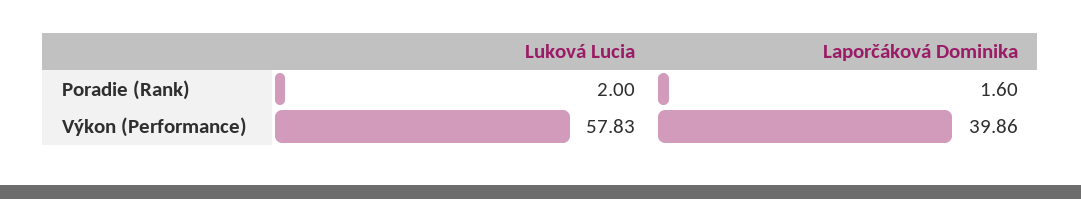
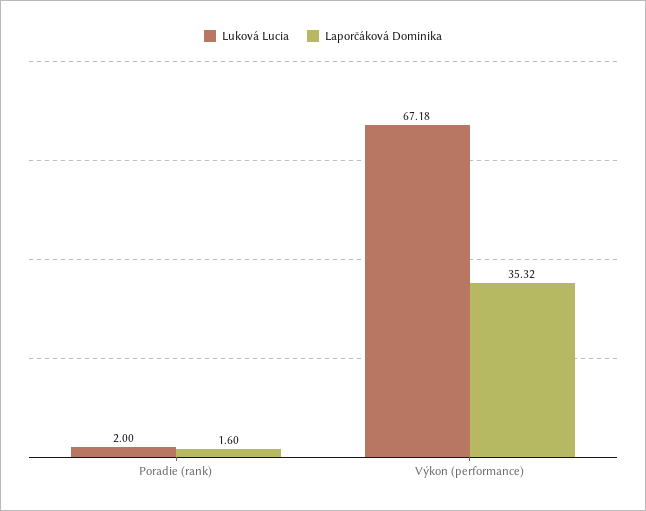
  {
    "Luková Lucia": {
      "Poradie (Rank)": 2,
-     "Výkon (Performance)": 57.83
+     "Výkon (Performance)": 67.18
    },
    "Laporčáková Dominika": {
      "Poradie (Rank)": 1.6,
-     "Výkon (Performance)": 39.86
+     "Výkon (Performance)": 35.32
    }
  }

